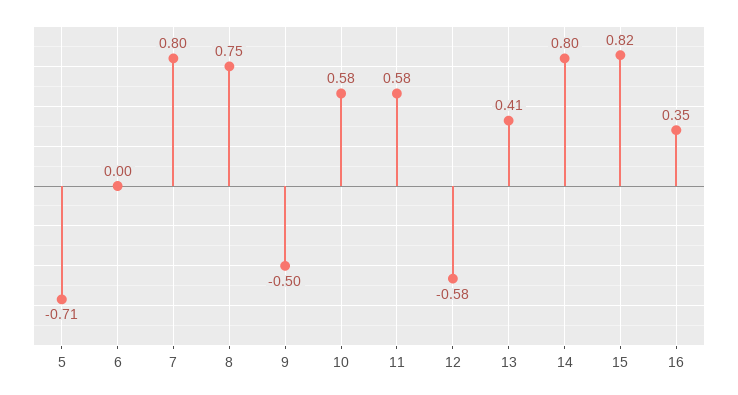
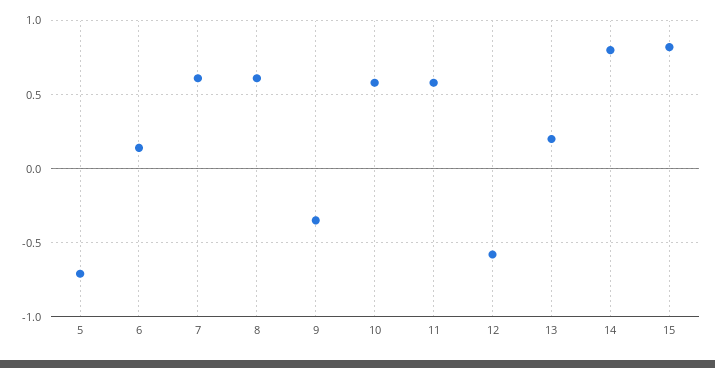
  {
    "5": -0.71,
-   "6": 0,
+   "6": 0.15,
-   "7": 0.8,
+   "7": 0.6,
-   "8": 0.75,
+   "8": 0.6,
-   "9": -0.5,
+   "9": -0.35,
    "10": 0.58,
    "11": 0.58,
    "12": -0.58,
-   "13": 0.41,
+   "13": 0.2,
    "14": 0.8,
-   "15": 0.82,
+   "15": 0.82
-   "16": 0.35
  }

